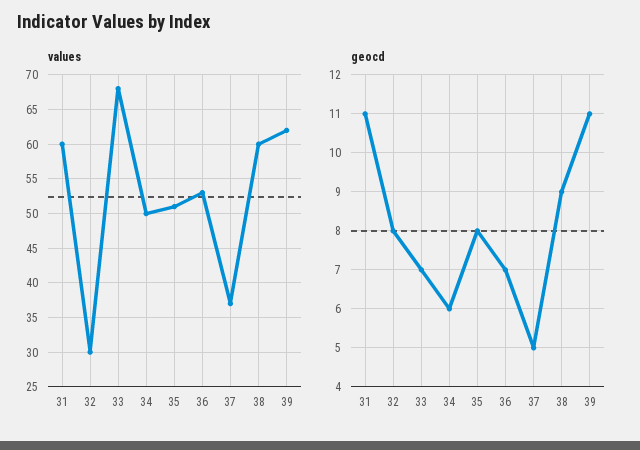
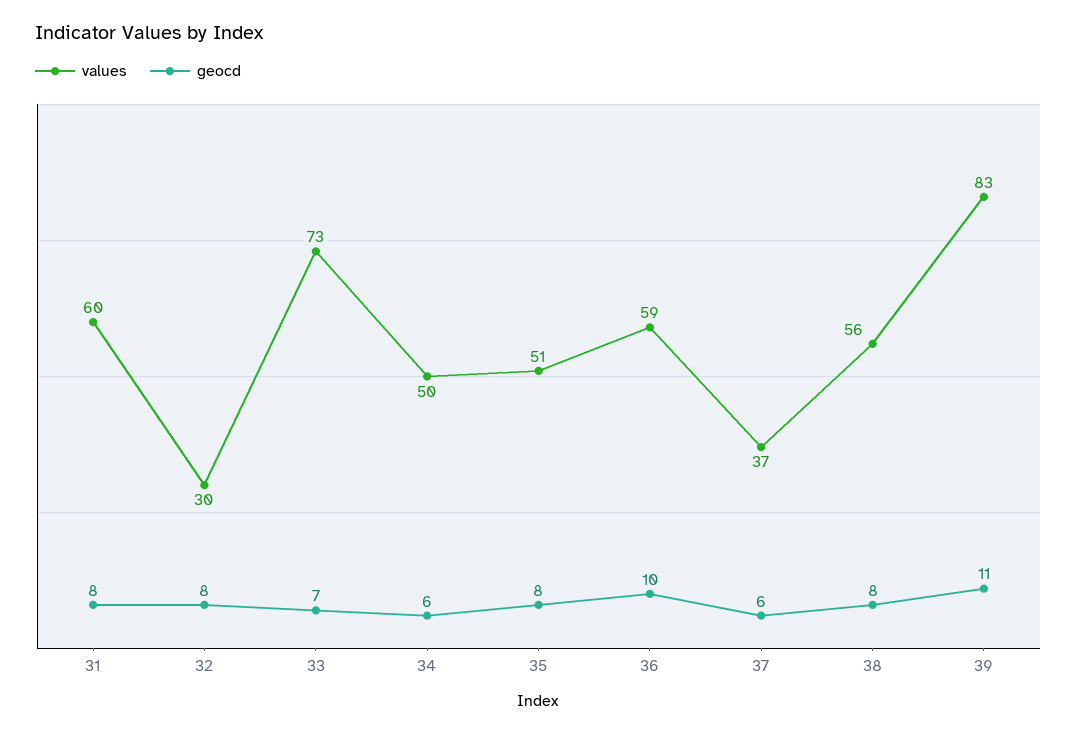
  {
    "values": {
      "31": 60,
      "32": 30,
-     "33": 68,
+     "33": 73,
      "34": 50,
      "35": 51,
-     "36": 53,
+     "36": 59,
      "37": 37,
-     "38": 60,
+     "38": 56,
-     "39": 62
+     "39": 83
    },
    "geocd": {
-     "31": 11,
+     "31": 8,
      "32": 8,
      "33": 7,
      "34": 6,
      "35": 8,
-     "36": 7,
+     "36": 10,
-     "37": 5,
+     "37": 6,
-     "38": 9,
+     "38": 8,
      "39": 11
    }
  }

